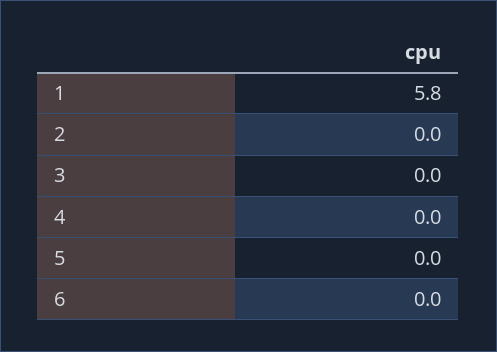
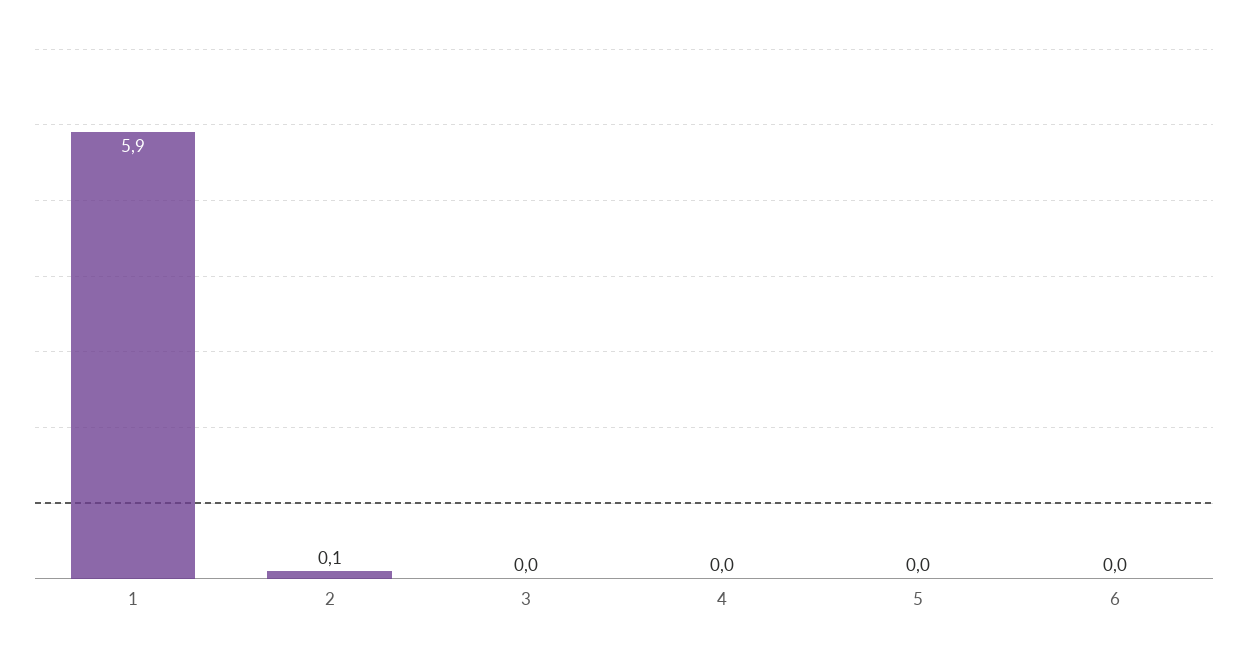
  {
-   "1": 5.8,
+   "1": 5.9,
-   "2": 0,
+   "2": 0.1,
    "3": 0,
    "4": 0,
    "5": 0,
    "6": 0
  }

